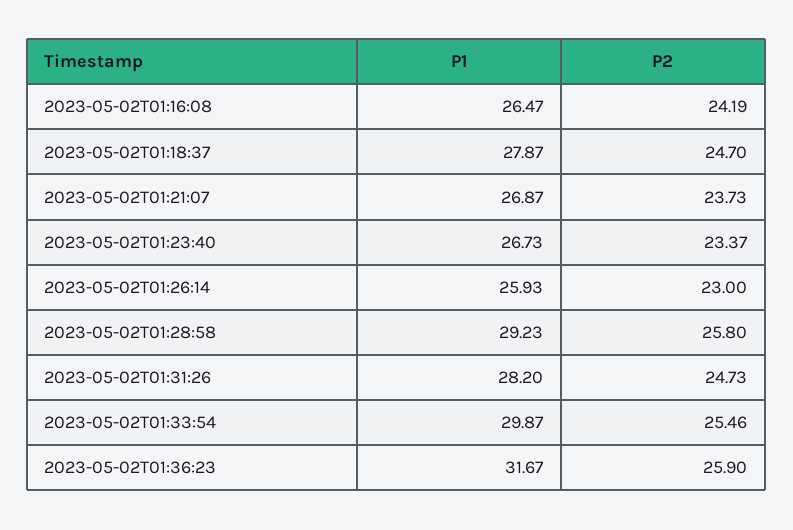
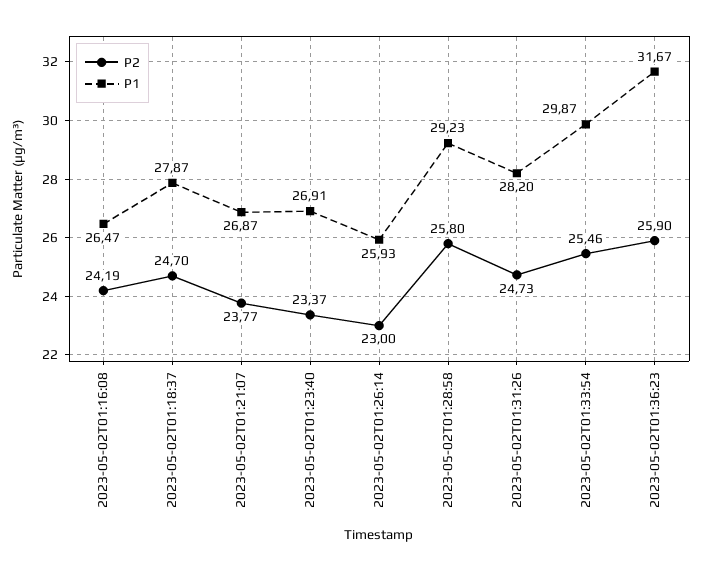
  {
    "P1": {
      "2023-05-02T01:16:08": 26.47,
      "2023-05-02T01:18:37": 27.87,
      "2023-05-02T01:21:07": 26.87,
-     "2023-05-02T01:23:40": 26.73,
+     "2023-05-02T01:23:40": 26.91,
      "2023-05-02T01:26:14": 25.93,
      "2023-05-02T01:28:58": 29.23,
      "2023-05-02T01:31:26": 28.2,
      "2023-05-02T01:33:54": 29.87,
      "2023-05-02T01:36:23": 31.67
    },
    "P2": {
      "2023-05-02T01:16:08": 24.19,
      "2023-05-02T01:18:37": 24.7,
-     "2023-05-02T01:21:07": 23.73,
+     "2023-05-02T01:21:07": 23.77,
      "2023-05-02T01:23:40": 23.37,
      "2023-05-02T01:26:14": 23,
      "2023-05-02T01:28:58": 25.8,
      "2023-05-02T01:31:26": 24.73,
      "2023-05-02T01:33:54": 25.46,
      "2023-05-02T01:36:23": 25.9
    }
  }

